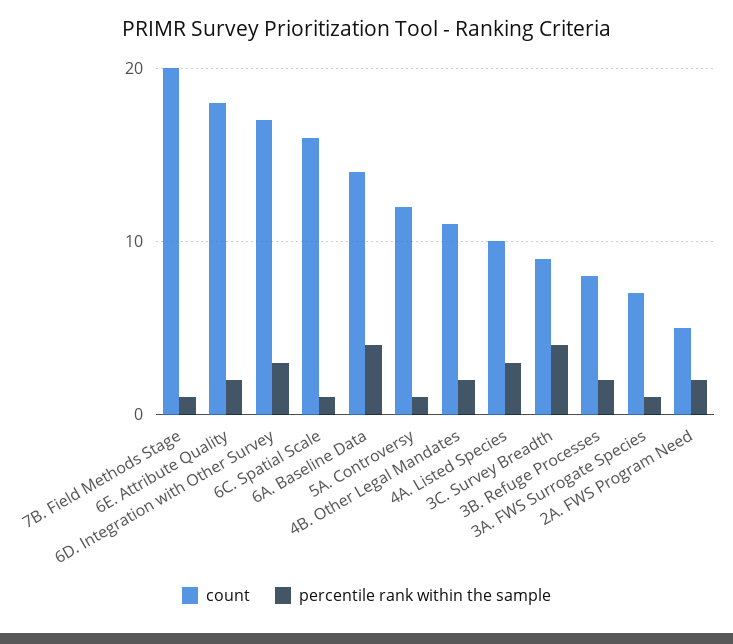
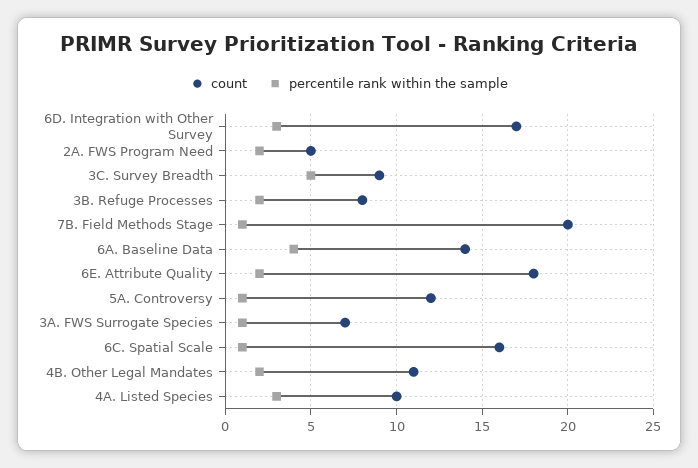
  {
    "count": {
      "7B. Field Methods Stage": 20,
      "6E. Attribute Quality": 18,
      "6D. Integration with Other Survey": 17,
      "6C. Spatial Scale": 16,
      "6A. Baseline Data": 14,
      "5A. Controversy": 12,
      "4B. Other Legal Mandates": 11,
      "4A. Listed Species": 10,
      "3C. Survey Breadth": 9,
      "3B. Refuge Processes": 8,
      "3A. FWS Surrogate Species": 7,
      "2A. FWS Program Need": 5
    },
    "percentile rank within the sample": {
      "7B. Field Methods Stage": 1,
      "6E. Attribute Quality": 2,
      "6D. Integration with Other Survey": 3,
      "6C. Spatial Scale": 1,
      "6A. Baseline Data": 4,
      "5A. Controversy": 1,
      "4B. Other Legal Mandates": 2,
      "4A. Listed Species": 3,
-     "3C. Survey Breadth": 4,
+     "3C. Survey Breadth": 5,
      "3B. Refuge Processes": 2,
      "3A. FWS Surrogate Species": 1,
      "2A. FWS Program Need": 2
    }
  }

